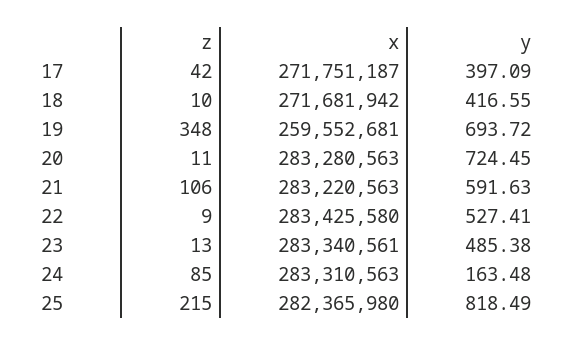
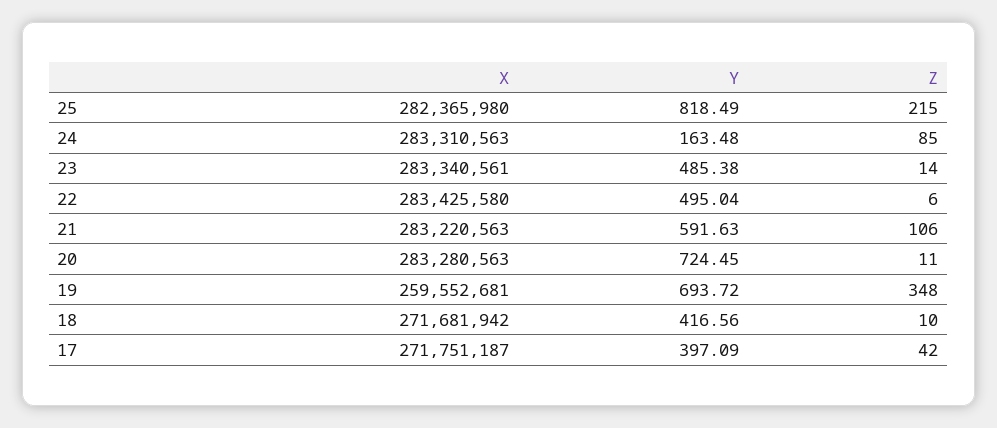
  {
    "z": {
      "17": 42,
      "18": 10,
      "19": 348,
      "20": 11,
      "21": 106,
-     "22": 9,
+     "22": 6,
-     "23": 13,
+     "23": 14,
      "24": 85,
      "25": 215
    },
    "x": {
      "17": 271751187,
      "18": 271681942,
      "19": 259552681,
      "20": 283280563,
      "21": 283220563,
      "22": 283425580,
      "23": 283340561,
      "24": 283310563,
      "25": 282365980
    },
    "y": {
      "17": 397.09,
-     "18": 416.55,
+     "18": 416.56,
      "19": 693.72,
      "20": 724.45,
      "21": 591.63,
-     "22": 527.41,
+     "22": 495.04,
      "23": 485.38,
      "24": 163.48,
      "25": 818.49
    }
  }

